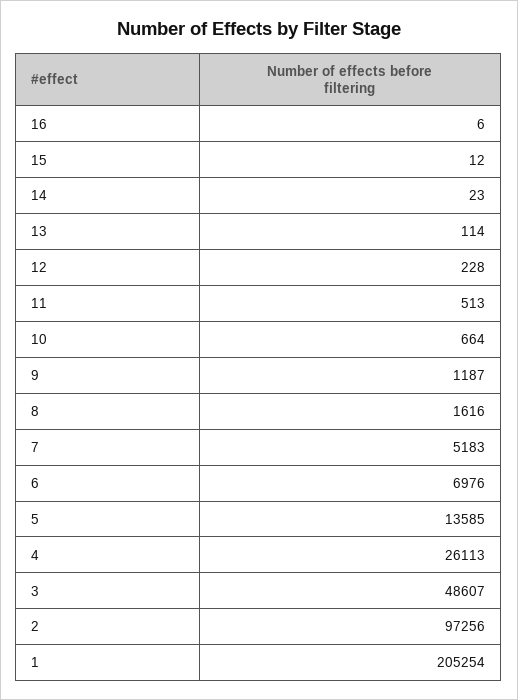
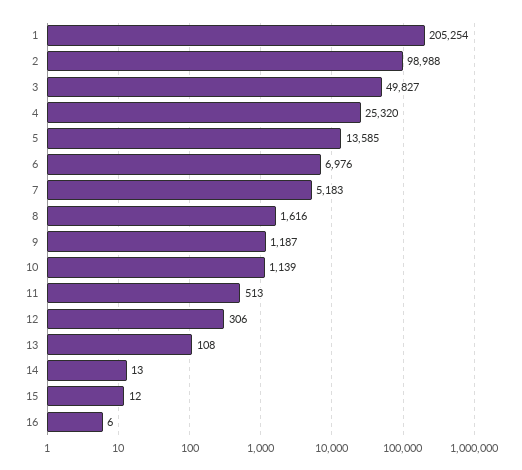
  {
    "16": 6,
    "15": 12,
-   "14": 23,
+   "14": 13,
-   "13": 114,
+   "13": 108,
-   "12": 228,
+   "12": 306,
    "11": 513,
-   "10": 664,
+   "10": 1139,
    "9": 1187,
    "8": 1616,
    "7": 5183,
    "6": 6976,
    "5": 13585,
-   "4": 26113,
+   "4": 25320,
-   "3": 48607,
+   "3": 49827,
-   "2": 97256,
+   "2": 98988,
    "1": 205254
  }

